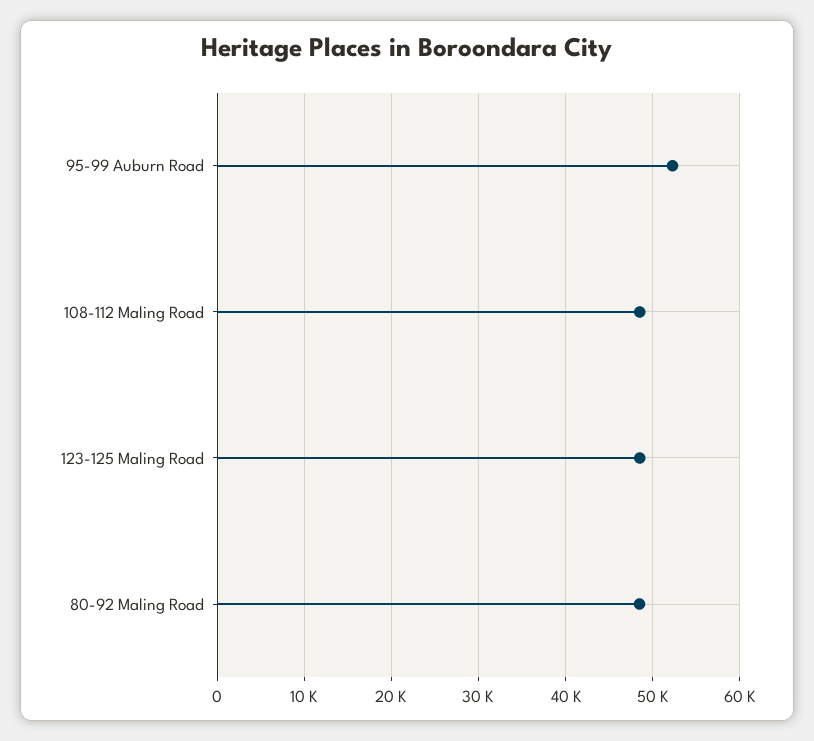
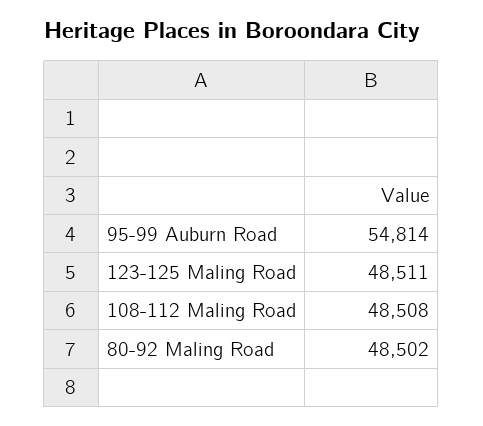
  {
-   "95-99 Auburn Road": 52000,
+   "95-99 Auburn Road": 54814,
    "108-112 Maling Road": 48508,
    "123-125 Maling Road": 48511,
    "80-92 Maling Road": 48502
  }

